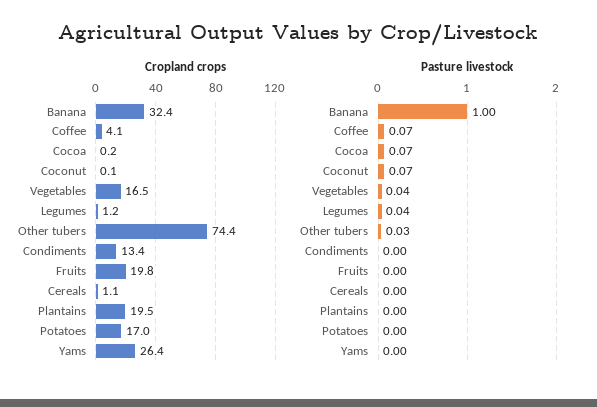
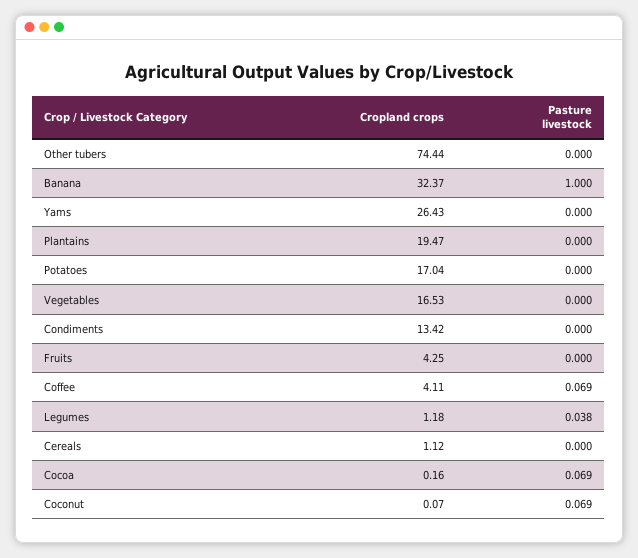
  {
    "Cropland crops": {
      "Banana": 32.37,
      "Coffee": 4.11,
      "Cocoa": 0.16,
      "Coconut": 0.07,
      "Vegetables": 16.53,
      "Legumes": 1.18,
      "Other tubers": 74.44,
      "Condiments": 13.42,
-     "Fruits": 19.8,
+     "Fruits": 4.25,
      "Cereals": 1.12,
      "Plantains": 19.47,
      "Potatoes": 17.04,
      "Yams": 26.43
    },
    "Pasture livestock": {
      "Banana": 1,
      "Coffee": 0.069,
      "Cocoa": 0.069,
      "Coconut": 0.069,
-     "Vegetables": 0.04,
+     "Vegetables": 0,
      "Legumes": 0.038,
-     "Other tubers": 0.03,
+     "Other tubers": 0,
      "Condiments": 0,
      "Fruits": 0,
      "Cereals": 0,
      "Plantains": 0,
      "Potatoes": 0,
      "Yams": 0
    }
  }

